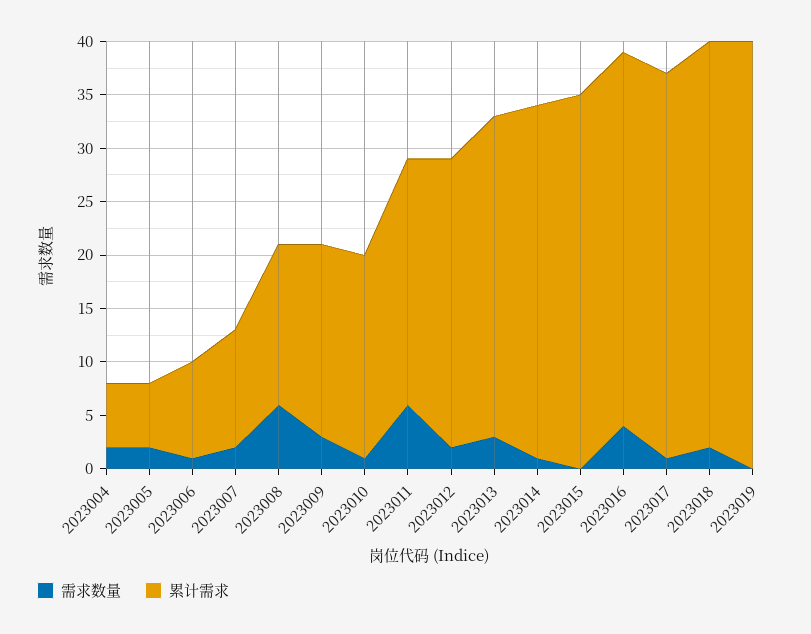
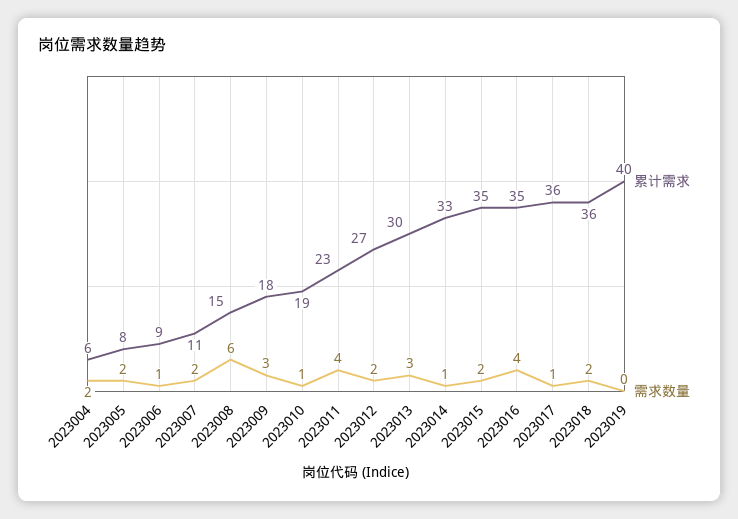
  {
    "需求数量": {
      "2023004": 2,
      "2023005": 2,
      "2023006": 1,
      "2023007": 2,
      "2023008": 6,
      "2023009": 3,
      "2023010": 1,
-     "2023011": 6,
+     "2023011": 4,
      "2023012": 2,
      "2023013": 3,
      "2023014": 1,
-     "2023015": 0,
+     "2023015": 2,
      "2023016": 4,
      "2023017": 1,
      "2023018": 2,
      "2023019": 0
    },
    "累计需求": {
      "2023004": 6,
-     "2023005": 6,
+     "2023005": 8,
      "2023006": 9,
      "2023007": 11,
      "2023008": 15,
      "2023009": 18,
      "2023010": 19,
      "2023011": 23,
      "2023012": 27,
      "2023013": 30,
      "2023014": 33,
      "2023015": 35,
      "2023016": 35,
      "2023017": 36,
-     "2023018": 38,
+     "2023018": 36,
      "2023019": 40
    }
  }

